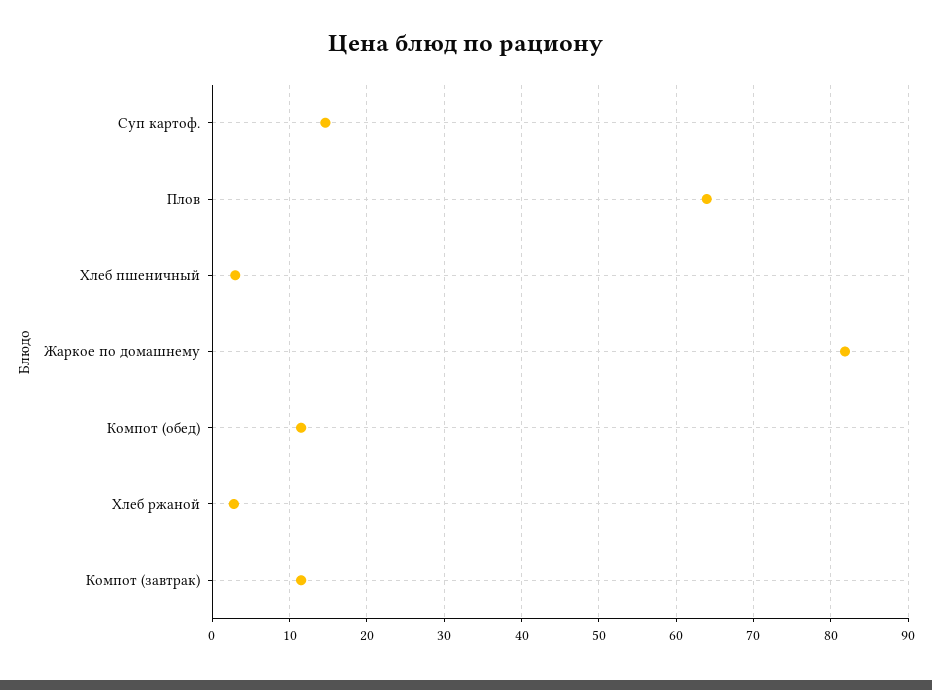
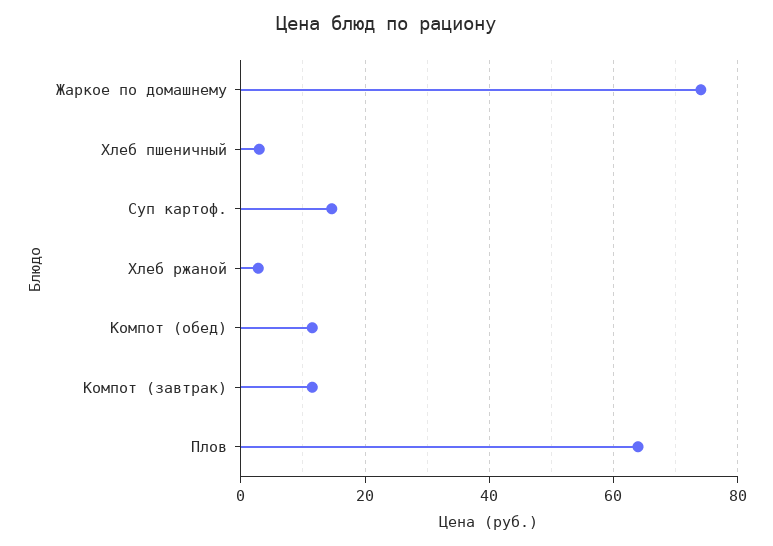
  {
    "Суп картоф.": 15,
    "Плов": 64,
    "Хлеб пшеничный": 3,
-   "Жаркое по домашнему": 82,
+   "Жаркое по домашнему": 74,
    "Компот (обед)": 11,
    "Хлеб ржаной": 3,
    "Компот (завтрак)": 11
  }

